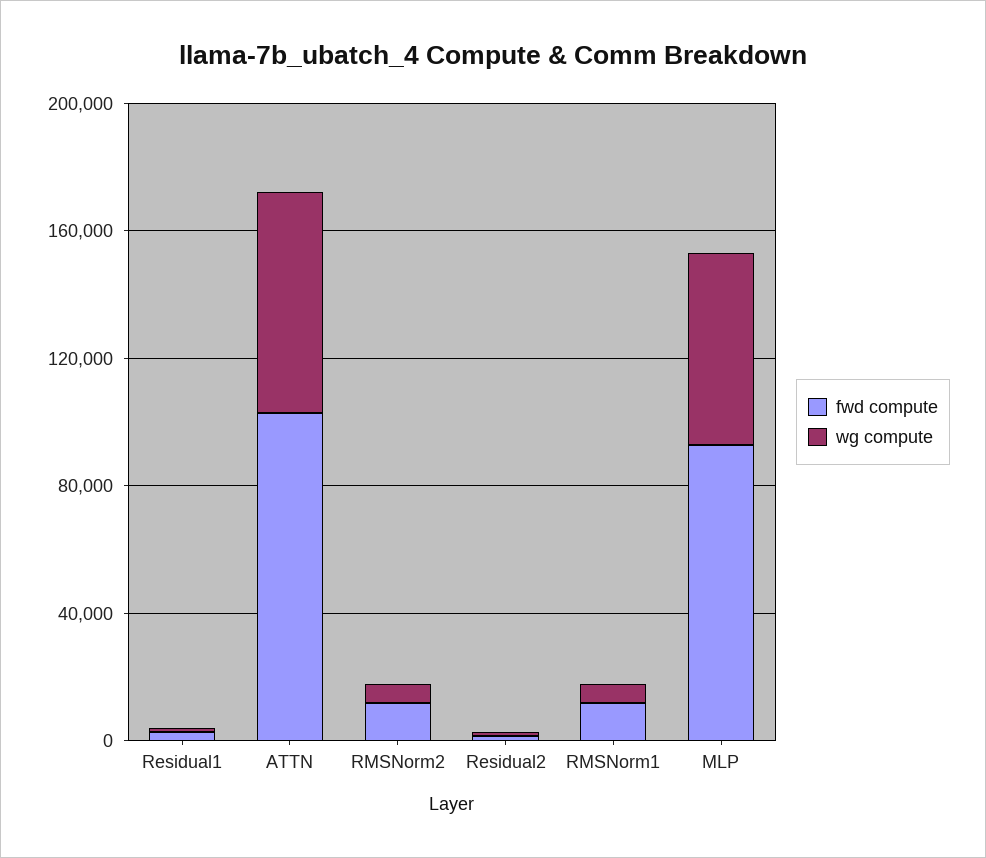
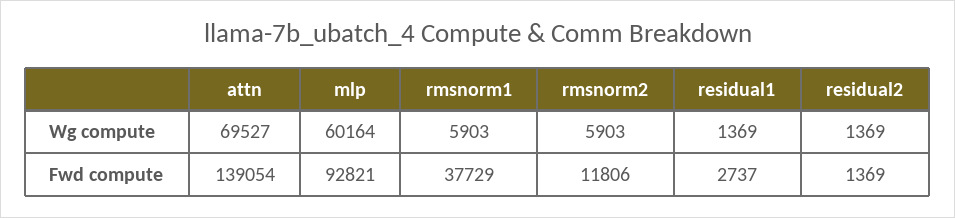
  {
    "fwd compute": {
      "Residual1": 2737,
-     "ATTN": 100000,
+     "ATTN": 139054,
      "RMSNorm2": 11806,
      "Residual2": 1369,
-     "RMSNorm1": 10000,
+     "RMSNorm1": 37729,
      "MLP": 92821
    },
    "wg compute": {
      "Residual1": 1369,
      "ATTN": 69527,
      "RMSNorm2": 5903,
      "Residual2": 1369,
      "RMSNorm1": 5903,
      "MLP": 60164
    }
  }

